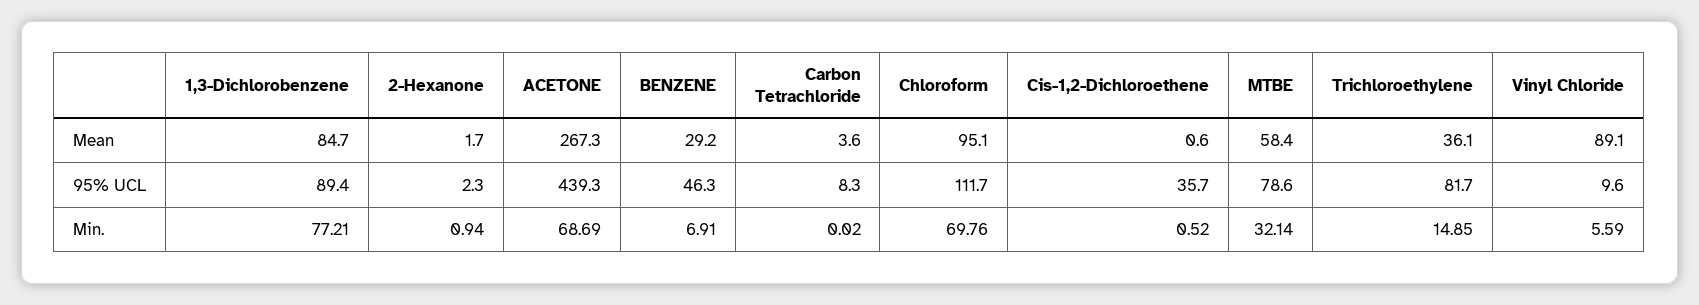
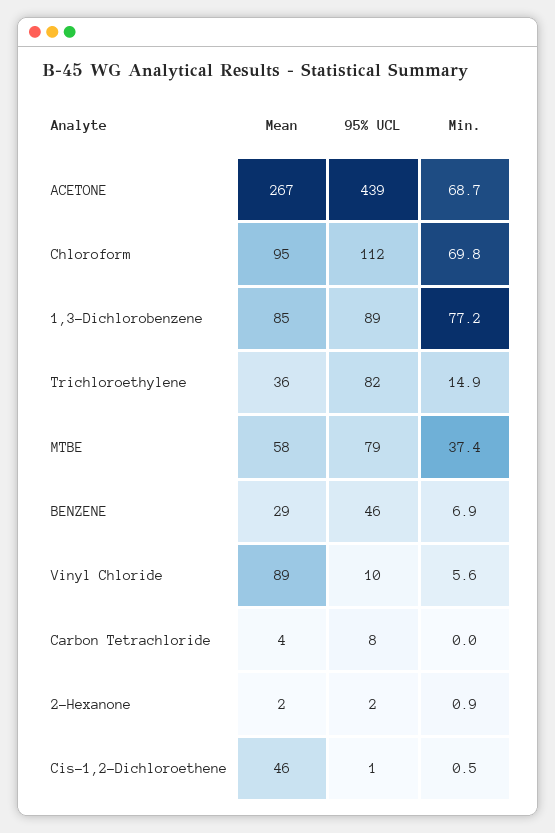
  {
    "1,3-Dichlorobenzene": {
      "Mean": 84.7,
      "95% UCL": 89.4,
      "Min.": 77.21
    },
    "2-Hexanone": {
      "Mean": 1.7,
      "95% UCL": 2.3,
      "Min.": 0.94
    },
    "ACETONE": {
      "Mean": 267.3,
      "95% UCL": 439.3,
      "Min.": 68.69
    },
    "BENZENE": {
      "Mean": 29.2,
      "95% UCL": 46.3,
      "Min.": 6.91
    },
    "Carbon Tetrachloride": {
      "Mean": 3.6,
      "95% UCL": 8.3,
      "Min.": 0.02
    },
    "Chloroform": {
      "Mean": 95.1,
      "95% UCL": 111.7,
      "Min.": 69.76
    },
    "Cis-1,2-Dichloroethene": {
-     "Mean": 0.6,
+     "Mean": 46,
-     "95% UCL": 35.7,
+     "95% UCL": 1,
      "Min.": 0.52
    },
    "MTBE": {
      "Mean": 58.4,
      "95% UCL": 78.6,
-     "Min.": 32.14
+     "Min.": 37.4
    },
    "Trichloroethylene": {
      "Mean": 36.1,
      "95% UCL": 81.7,
      "Min.": 14.85
    },
    "Vinyl Chloride": {
      "Mean": 89.1,
      "95% UCL": 9.6,
      "Min.": 5.59
    }
  }

